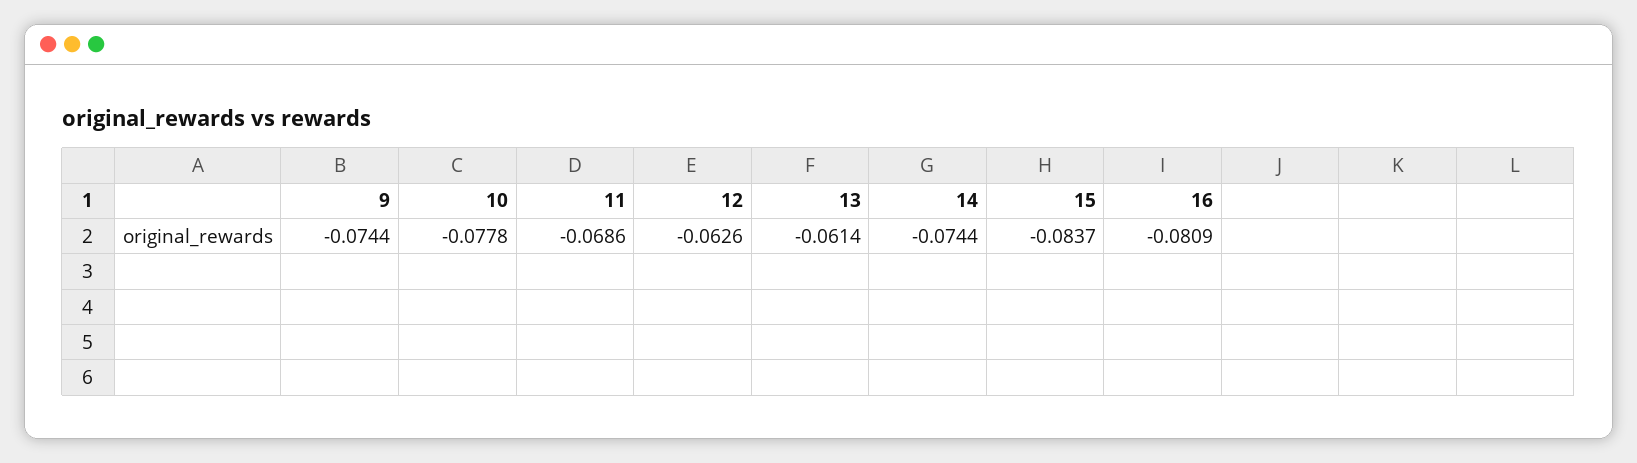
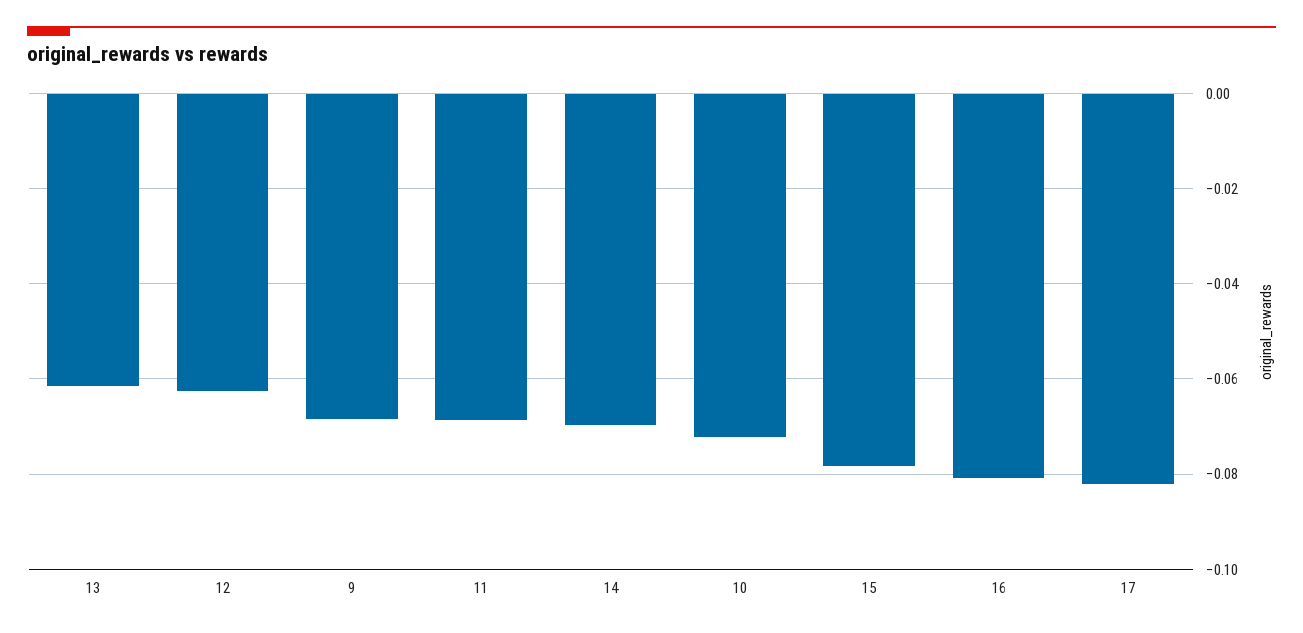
  {
-   "9": -0.0744,
+   "9": -0.068,
-   "10": -0.0778,
+   "10": -0.072,
    "11": -0.0686,
    "12": -0.0626,
    "13": -0.0614,
-   "14": -0.0744,
+   "14": -0.07,
-   "15": -0.0837,
+   "15": -0.078,
-   "16": -0.0809
+   "16": -0.0809,
+   "17": -0.082
  }

